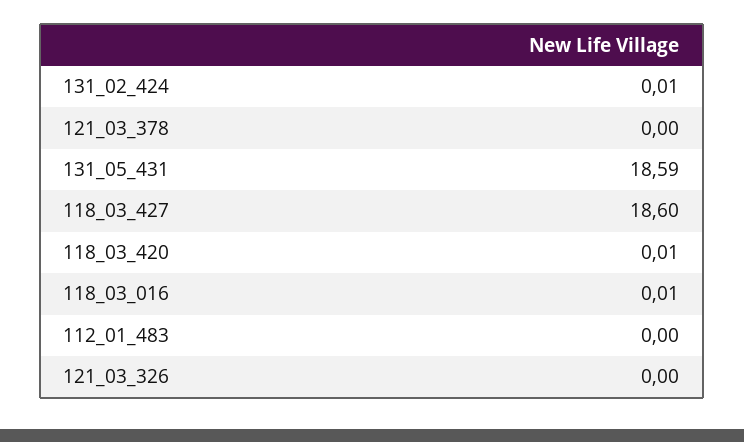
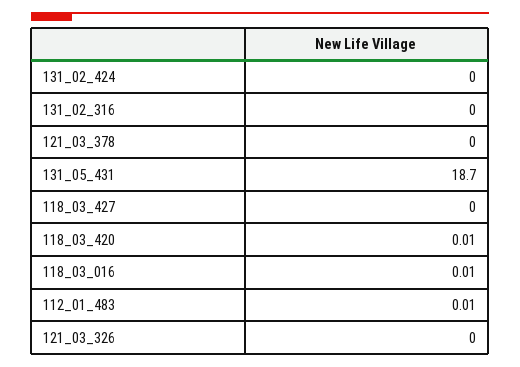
  {
-   "131_02_424": 0.01,
+   "131_02_424": 0,
    "121_03_378": 0,
-   "131_05_431": 18.59,
+   "131_05_431": 18.7,
-   "118_03_427": 18.6,
+   "118_03_427": 0,
    "118_03_420": 0.01,
    "118_03_016": 0.01,
-   "112_01_483": 0,
+   "112_01_483": 0.01,
-   "121_03_326": 0
+   "121_03_326": 0,
+   "131_02_316": 0
  }

